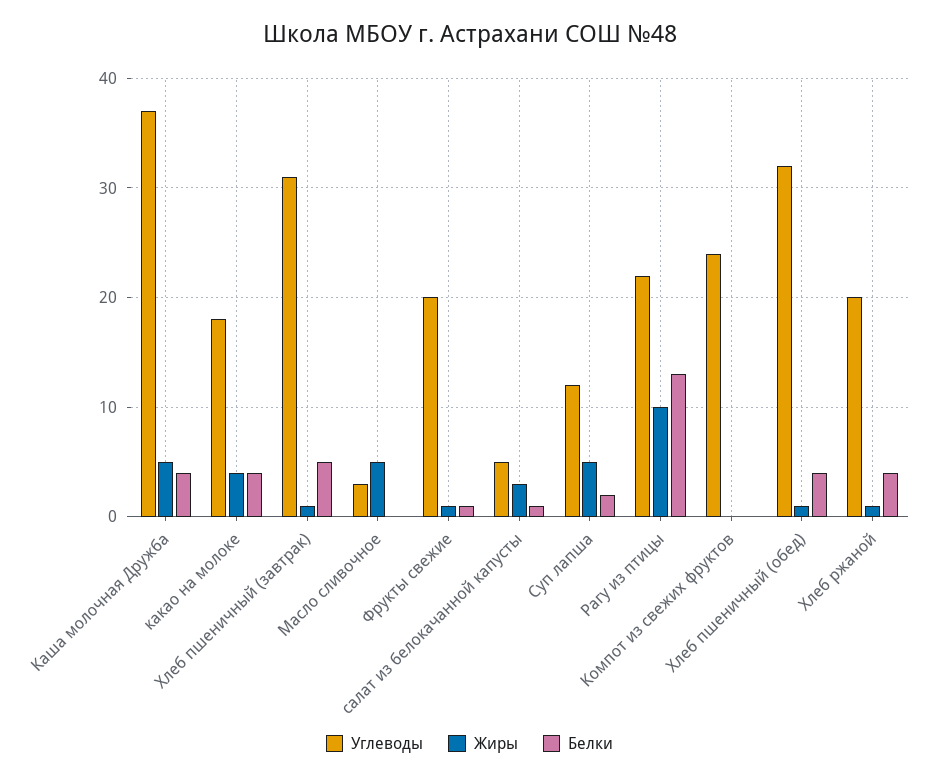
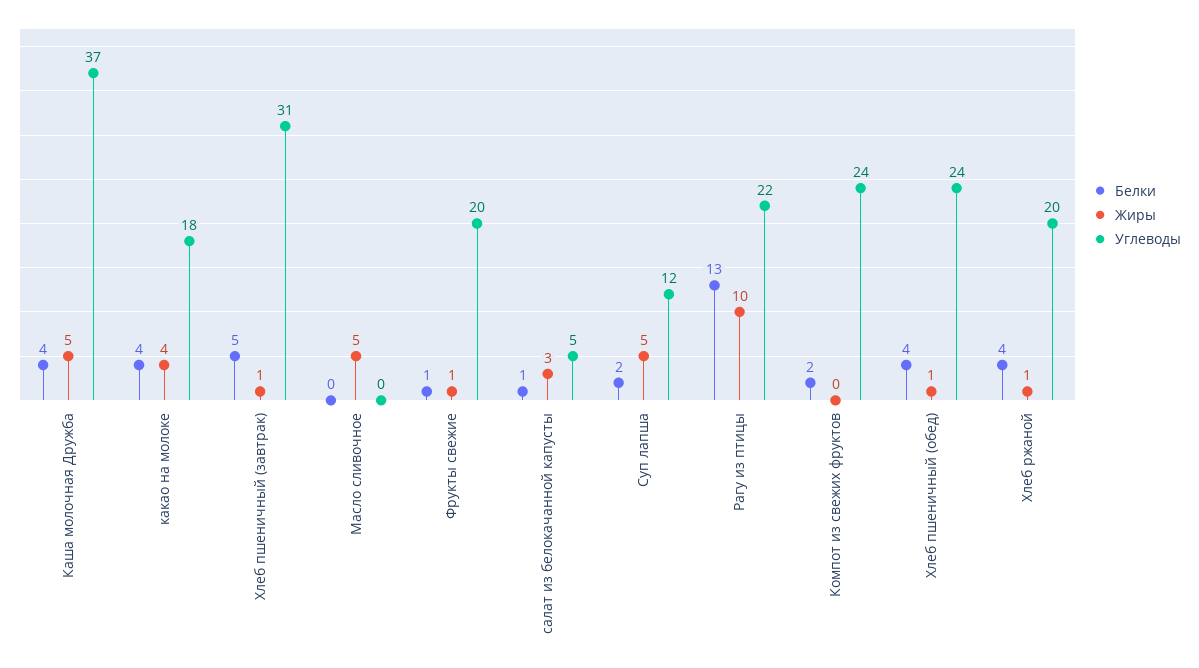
  {
    "Углеводы": {
      "Каша молочная Дружба": 37,
      "какао на молоке": 18,
      "Хлеб пшеничный (завтрак)": 31,
-     "Масло сливочное": 3,
+     "Масло сливочное": 0,
      "Фрукты свежие": 20,
      "салат из белокачанной капусты": 5,
      "Суп лапша": 12,
      "Рагу из птицы": 22,
      "Компот из свежих фруктов": 24,
-     "Хлеб пшеничный (обед)": 32,
+     "Хлеб пшеничный (обед)": 24,
      "Хлеб ржаной": 20
    },
    "Жиры": {
      "Каша молочная Дружба": 5,
      "какао на молоке": 4,
      "Хлеб пшеничный (завтрак)": 1,
      "Масло сливочное": 5,
      "Фрукты свежие": 1,
      "салат из белокачанной капусты": 3,
      "Суп лапша": 5,
      "Рагу из птицы": 10,
      "Компот из свежих фруктов": 0,
      "Хлеб пшеничный (обед)": 1,
      "Хлеб ржаной": 1
    },
    "Белки": {
      "Каша молочная Дружба": 4,
      "какао на молоке": 4,
      "Хлеб пшеничный (завтрак)": 5,
      "Масло сливочное": 0,
      "Фрукты свежие": 1,
      "салат из белокачанной капусты": 1,
      "Суп лапша": 2,
      "Рагу из птицы": 13,
-     "Компот из свежих фруктов": 0,
+     "Компот из свежих фруктов": 2,
      "Хлеб пшеничный (обед)": 4,
      "Хлеб ржаной": 4
    }
  }

